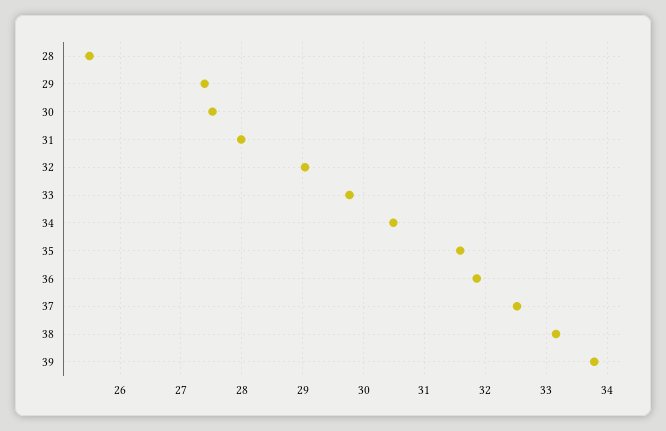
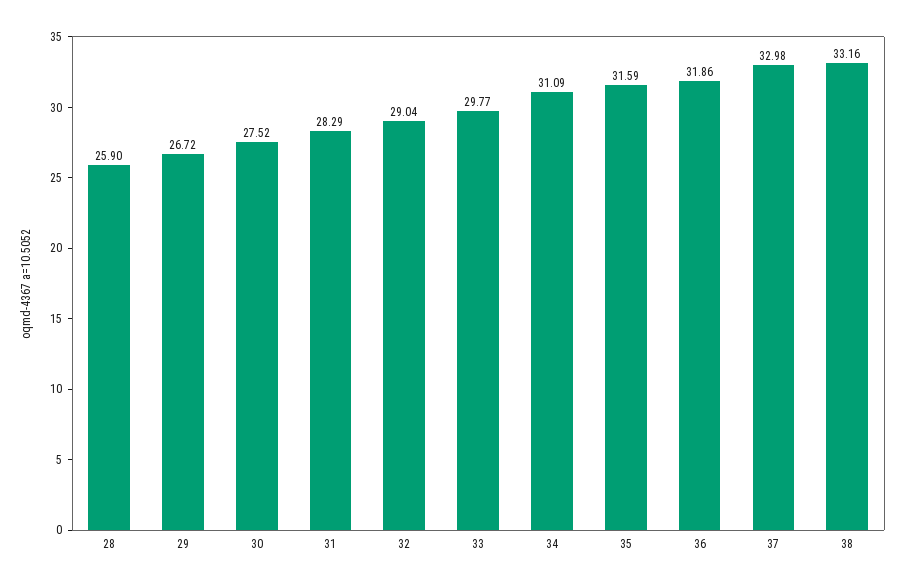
  {
-   "28": 25.5,
+   "28": 25.9,
-   "29": 27.4,
+   "29": 26.72,
    "30": 27.52,
-   "31": 28,
+   "31": 28.29,
    "32": 29.04,
    "33": 29.77,
-   "34": 30.5,
+   "34": 31.09,
    "35": 31.59,
    "36": 31.86,
-   "37": 32.5,
+   "37": 32.98,
-   "38": 33.16,
+   "38": 33.16
-   "39": 33.8
  }

